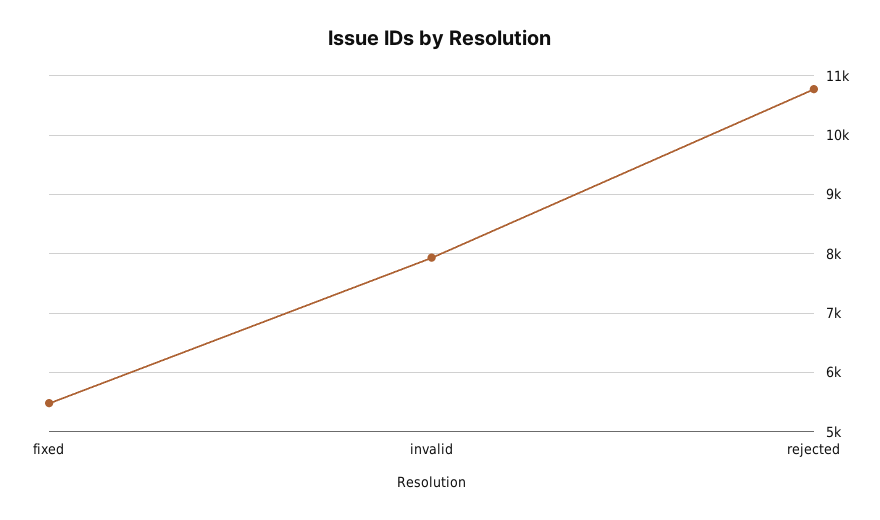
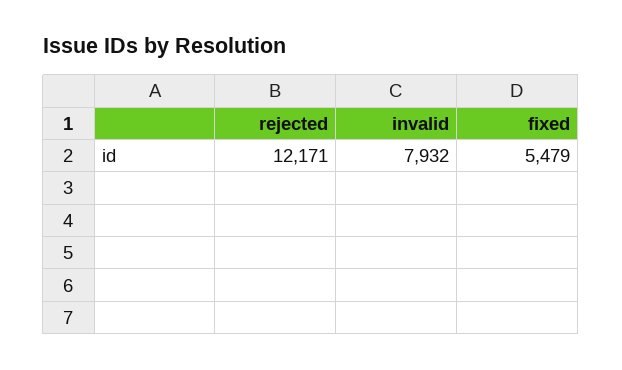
  {
    "fixed": 5479,
    "invalid": 7932,
-   "rejected": 10800
+   "rejected": 12171
  }

